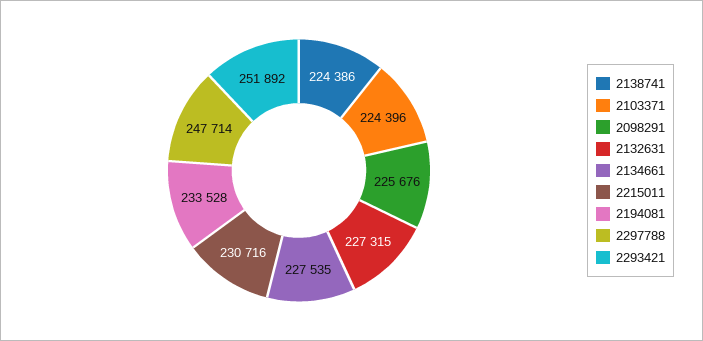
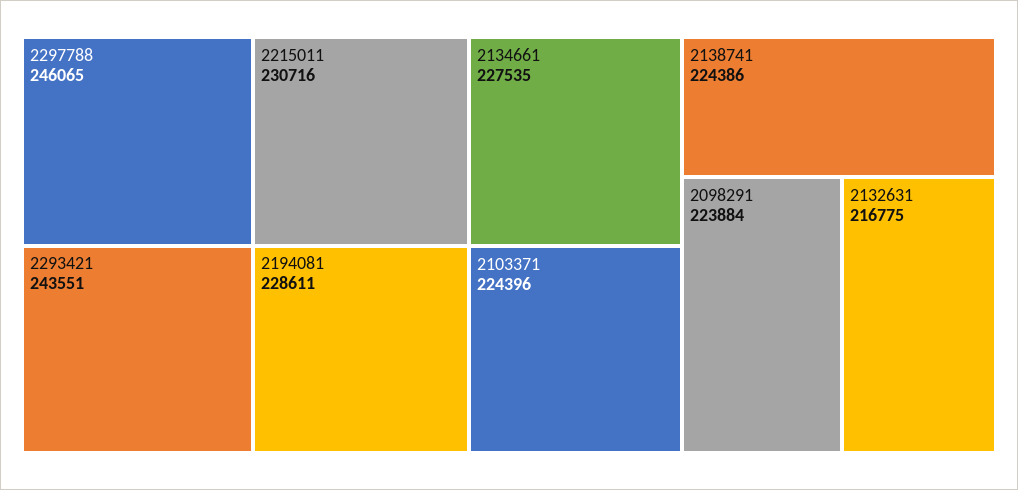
  {
    "2138741": 224386,
    "2103371": 224396,
-   "2098291": 225676,
+   "2098291": 223884,
-   "2132631": 227315,
+   "2132631": 216775,
    "2134661": 227535,
    "2215011": 230716,
-   "2194081": 233528,
+   "2194081": 228611,
-   "2297788": 247714,
+   "2297788": 246065,
-   "2293421": 251892
+   "2293421": 243551
  }

